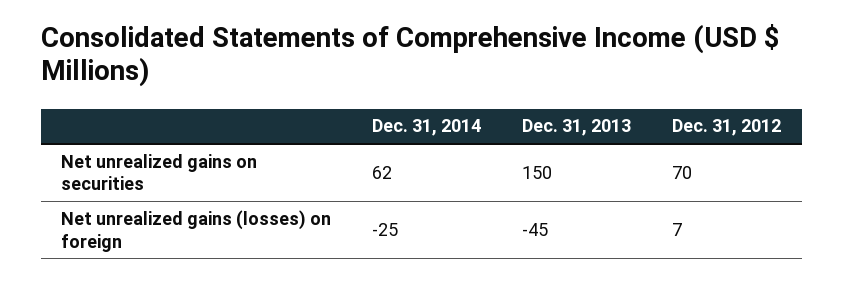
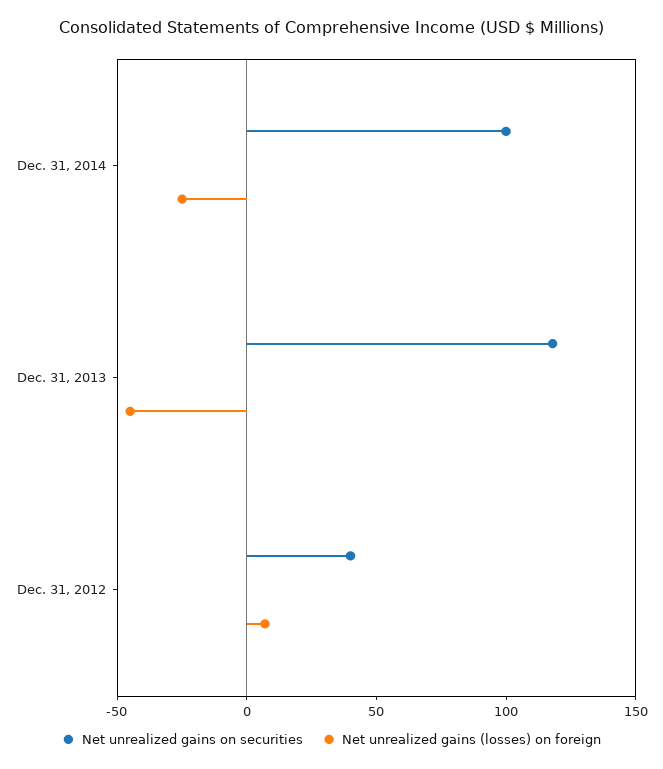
  {
    "Net unrealized gains on securities": {
-     "Dec. 31, 2014": 62,
+     "Dec. 31, 2014": 100,
-     "Dec. 31, 2013": 150,
+     "Dec. 31, 2013": 120,
-     "Dec. 31, 2012": 70
+     "Dec. 31, 2012": 40
    },
    "Net unrealized gains (losses) on foreign": {
      "Dec. 31, 2014": -25,
      "Dec. 31, 2013": -45,
      "Dec. 31, 2012": 7
    }
  }

